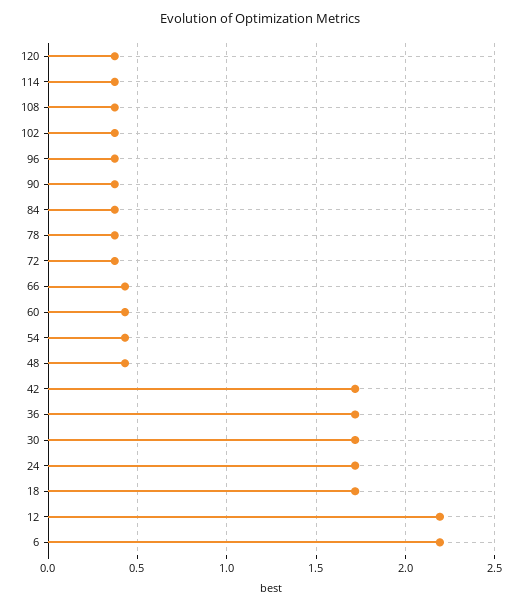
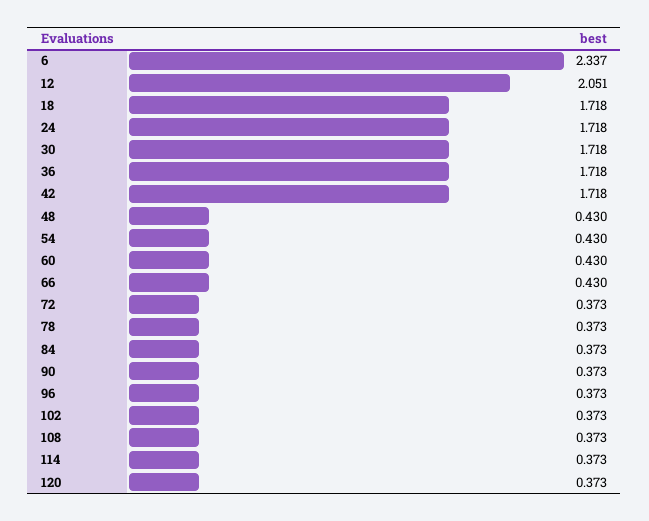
  {
    "120": 0.373,
    "114": 0.373,
    "108": 0.373,
    "102": 0.373,
    "96": 0.373,
    "90": 0.373,
    "84": 0.373,
    "78": 0.373,
    "72": 0.373,
    "66": 0.43,
    "60": 0.43,
    "54": 0.43,
    "48": 0.43,
    "42": 1.718,
    "36": 1.718,
    "30": 1.718,
    "24": 1.718,
    "18": 1.718,
-   "12": 2.2,
+   "12": 2.051,
-   "6": 2.2
+   "6": 2.337
  }

